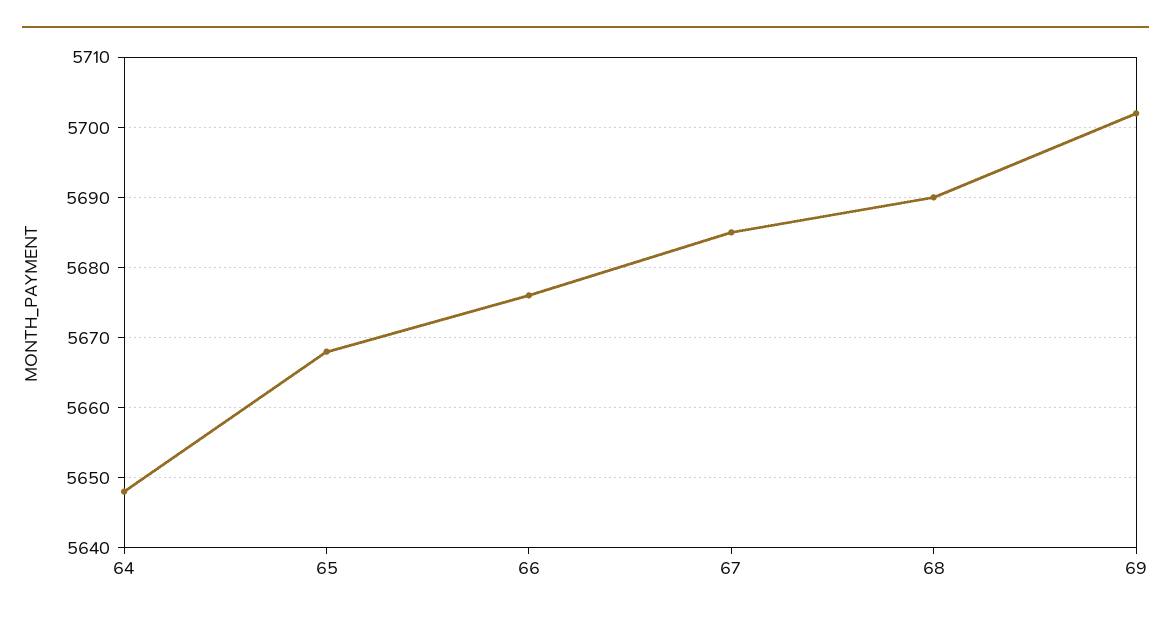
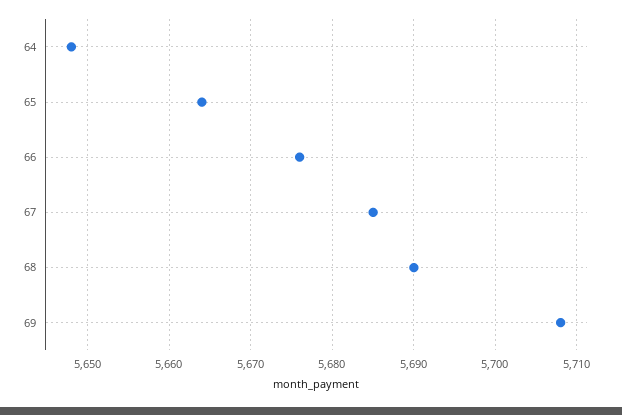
  {
    "64": 5648,
-   "65": 5668,
+   "65": 5664,
    "66": 5676,
    "67": 5685,
    "68": 5690,
-   "69": 5702
+   "69": 5708
  }

